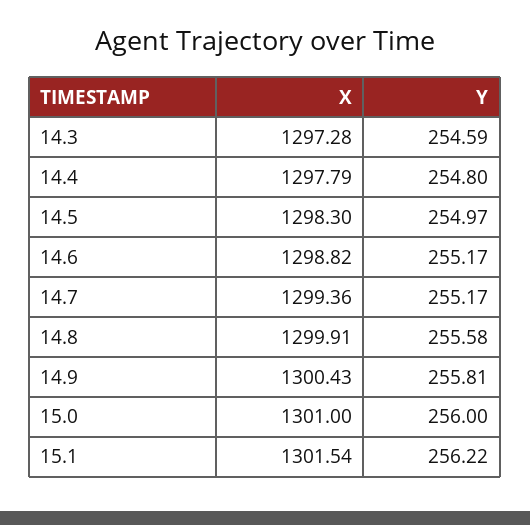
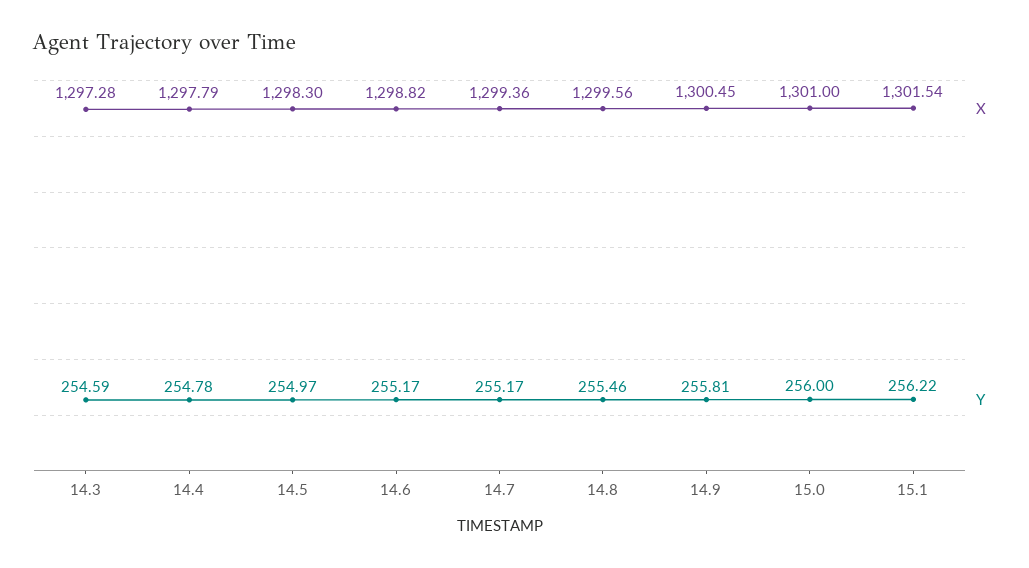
  {
    "X": {
      "14.3": 1297.28,
      "14.4": 1297.79,
      "14.5": 1298.3,
      "14.6": 1298.82,
      "14.7": 1299.36,
-     "14.8": 1299.91,
+     "14.8": 1299.56,
-     "14.9": 1300.43,
+     "14.9": 1300.45,
      "15.0": 1301,
      "15.1": 1301.54
    },
    "Y": {
      "14.3": 254.59,
-     "14.4": 254.8,
+     "14.4": 254.78,
      "14.5": 254.97,
      "14.6": 255.17,
      "14.7": 255.17,
-     "14.8": 255.58,
+     "14.8": 255.46,
      "14.9": 255.81,
      "15.0": 256,
      "15.1": 256.22
    }
  }

